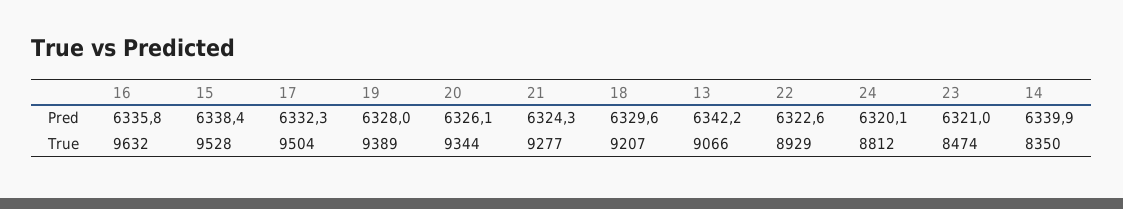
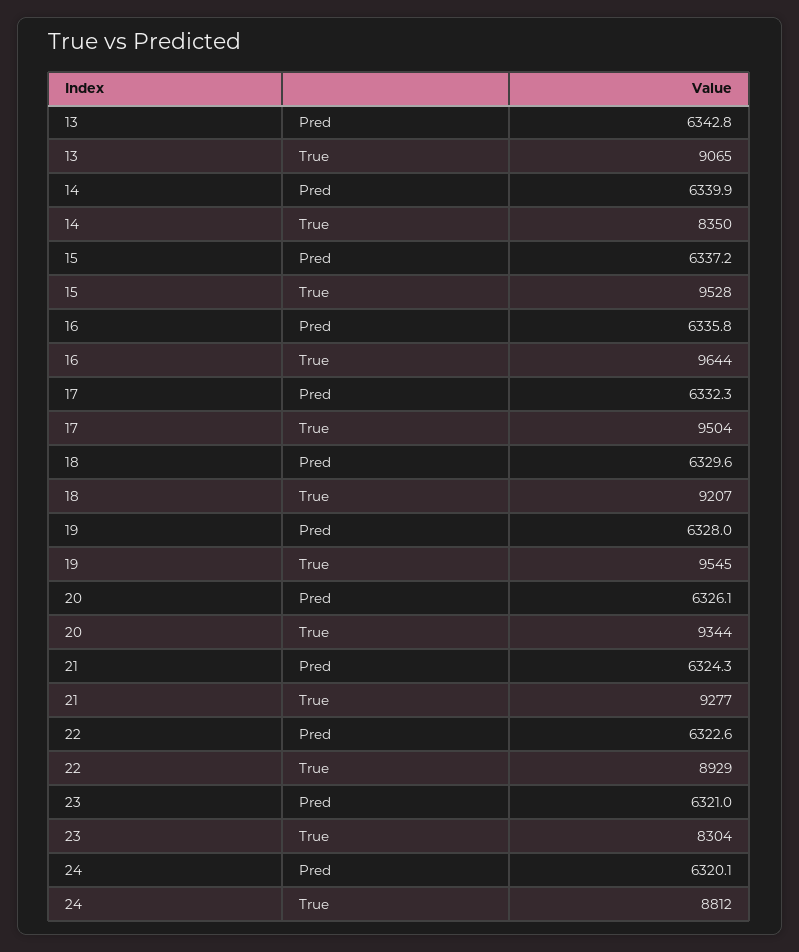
  {
    "16": {
      "Pred": 6335.8,
-     "True": 9632
+     "True": 9644
    },
    "15": {
-     "Pred": 6338.4,
+     "Pred": 6337.2,
      "True": 9528
    },
    "17": {
      "Pred": 6332.3,
      "True": 9504
    },
    "19": {
      "Pred": 6328,
-     "True": 9389
+     "True": 9545
    },
    "20": {
      "Pred": 6326.1,
      "True": 9344
    },
    "21": {
      "Pred": 6324.3,
      "True": 9277
    },
    "18": {
      "Pred": 6329.6,
      "True": 9207
    },
    "13": {
-     "Pred": 6342.2,
+     "Pred": 6342.8,
-     "True": 9066
+     "True": 9065
    },
    "22": {
      "Pred": 6322.6,
      "True": 8929
    },
    "24": {
      "Pred": 6320.1,
      "True": 8812
    },
    "23": {
      "Pred": 6321,
-     "True": 8474
+     "True": 8304
    },
    "14": {
      "Pred": 6339.9,
      "True": 8350
    }
  }

